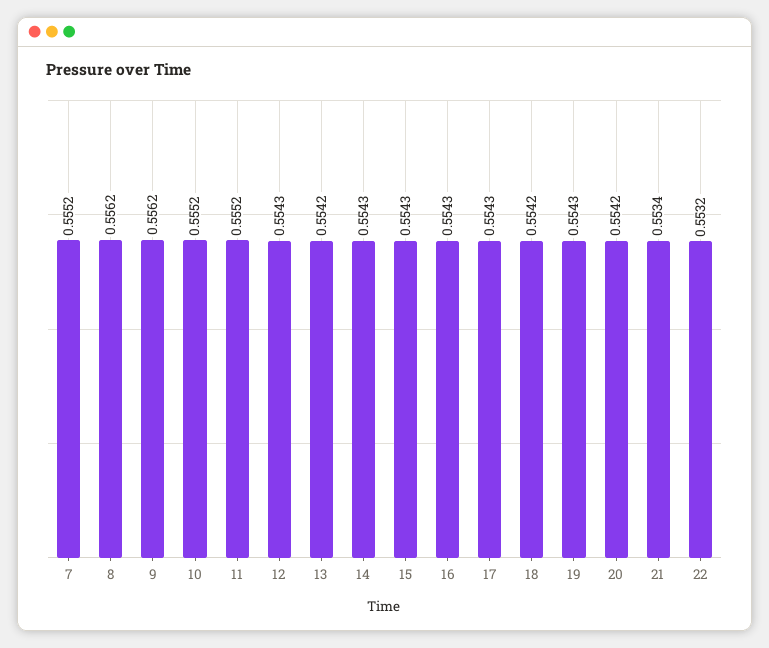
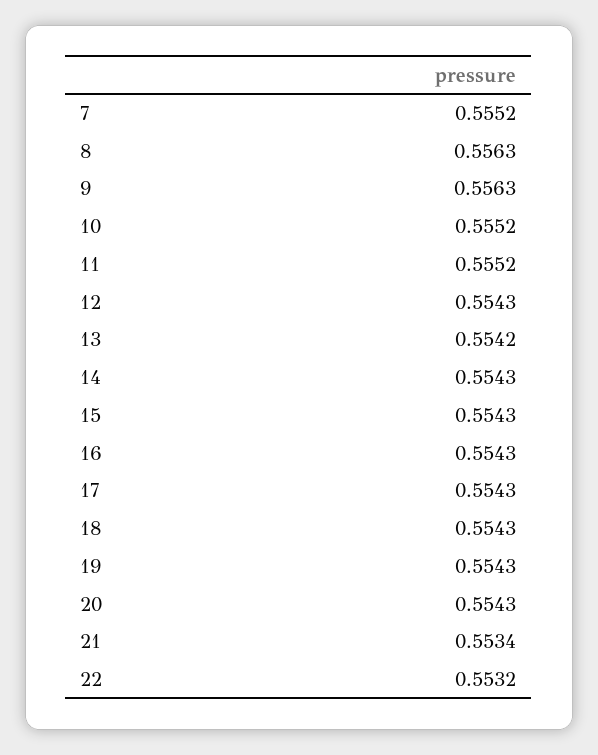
  {
    "7": 0.5552,
-   "8": 0.5562,
+   "8": 0.5563,
-   "9": 0.5562,
+   "9": 0.5563,
    "10": 0.5552,
    "11": 0.5552,
    "12": 0.5543,
    "13": 0.5542,
    "14": 0.5543,
    "15": 0.5543,
    "16": 0.5543,
    "17": 0.5543,
-   "18": 0.5542,
+   "18": 0.5543,
    "19": 0.5543,
-   "20": 0.5542,
+   "20": 0.5543,
    "21": 0.5534,
    "22": 0.5532
  }

